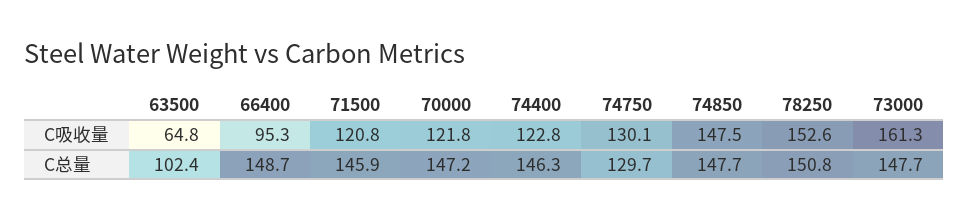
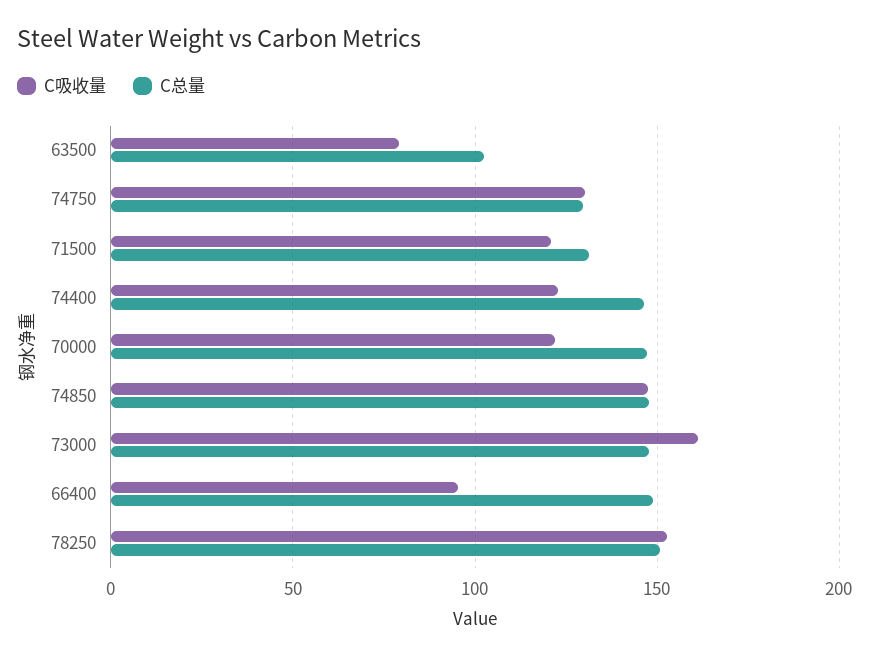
  {
    "C吸收量": {
-     "63500": 64.8,
+     "63500": 80,
      "66400": 95.3,
      "71500": 120.8,
      "70000": 121.8,
      "74400": 122.8,
      "74750": 130.1,
      "74850": 147.5,
      "78250": 152.6,
      "73000": 161.3
    },
    "C总量": {
      "63500": 102.4,
      "66400": 148.7,
-     "71500": 145.9,
+     "71500": 130,
      "70000": 147.2,
      "74400": 146.3,
      "74750": 129.7,
      "74850": 147.7,
      "78250": 150.8,
      "73000": 147.7
    }
  }

